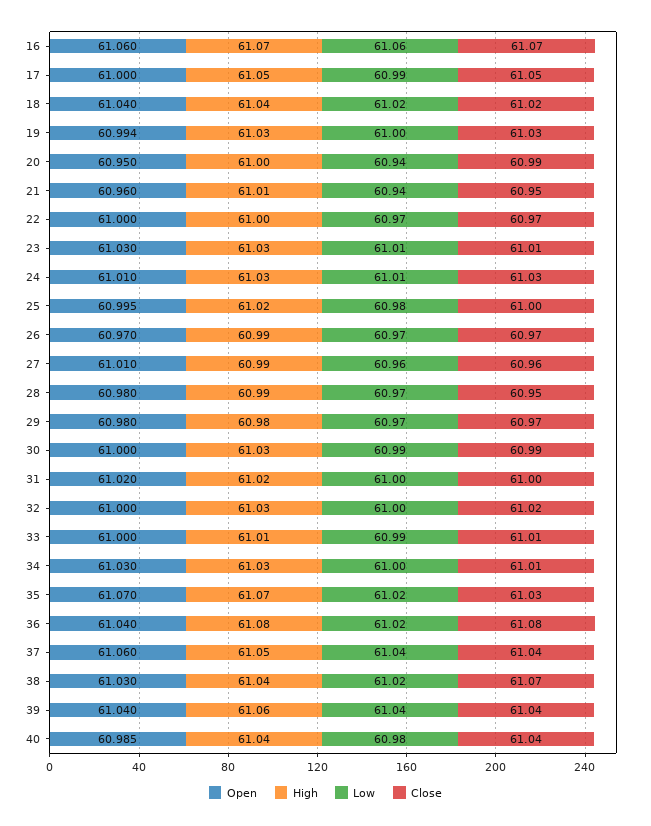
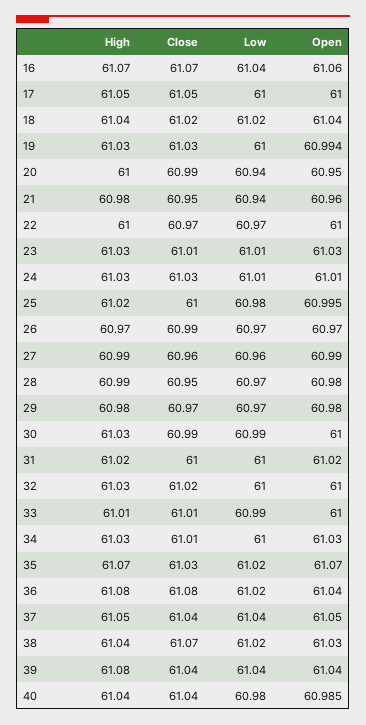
  {
    "Open": {
      "16": 61.06,
      "17": 61,
      "18": 61.04,
      "19": 60.994,
      "20": 60.95,
      "21": 60.96,
      "22": 61,
      "23": 61.03,
      "24": 61.01,
      "25": 60.995,
      "26": 60.97,
-     "27": 61.01,
+     "27": 60.99,
      "28": 60.98,
      "29": 60.98,
      "30": 61,
      "31": 61.02,
      "32": 61,
      "33": 61,
      "34": 61.03,
      "35": 61.07,
      "36": 61.04,
-     "37": 61.06,
+     "37": 61.05,
      "38": 61.03,
      "39": 61.04,
      "40": 60.985
    },
    "High": {
      "16": 61.07,
      "17": 61.05,
      "18": 61.04,
      "19": 61.03,
      "20": 61,
-     "21": 61.01,
+     "21": 60.98,
      "22": 61,
      "23": 61.03,
      "24": 61.03,
      "25": 61.02,
-     "26": 60.99,
+     "26": 60.97,
      "27": 60.99,
      "28": 60.99,
      "29": 60.98,
      "30": 61.03,
      "31": 61.02,
      "32": 61.03,
      "33": 61.01,
      "34": 61.03,
      "35": 61.07,
      "36": 61.08,
      "37": 61.05,
      "38": 61.04,
-     "39": 61.06,
+     "39": 61.08,
      "40": 61.04
    },
    "Low": {
-     "16": 61.06,
+     "16": 61.04,
-     "17": 60.99,
+     "17": 61,
      "18": 61.02,
      "19": 61,
      "20": 60.94,
      "21": 60.94,
      "22": 60.97,
      "23": 61.01,
      "24": 61.01,
      "25": 60.98,
      "26": 60.97,
      "27": 60.96,
      "28": 60.97,
      "29": 60.97,
      "30": 60.99,
      "31": 61,
      "32": 61,
      "33": 60.99,
      "34": 61,
      "35": 61.02,
      "36": 61.02,
      "37": 61.04,
      "38": 61.02,
      "39": 61.04,
      "40": 60.98
    },
    "Close": {
      "16": 61.07,
      "17": 61.05,
      "18": 61.02,
      "19": 61.03,
      "20": 60.99,
      "21": 60.95,
      "22": 60.97,
      "23": 61.01,
      "24": 61.03,
      "25": 61,
-     "26": 60.97,
+     "26": 60.99,
      "27": 60.96,
      "28": 60.95,
      "29": 60.97,
      "30": 60.99,
      "31": 61,
      "32": 61.02,
      "33": 61.01,
      "34": 61.01,
      "35": 61.03,
      "36": 61.08,
      "37": 61.04,
      "38": 61.07,
      "39": 61.04,
      "40": 61.04
    }
  }

